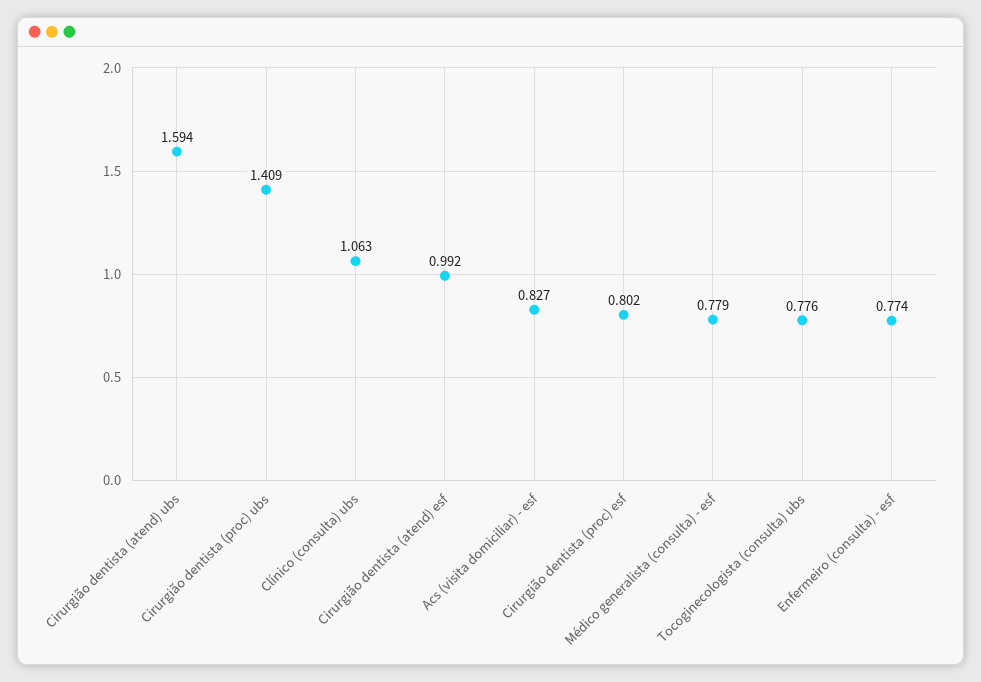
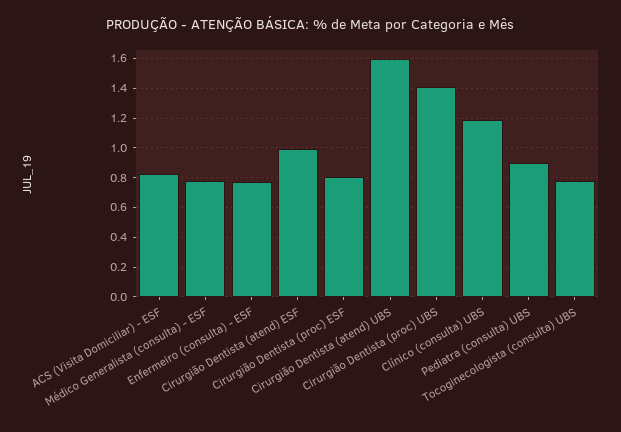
  {
    "Cirurgião dentista (atend) ubs": 1.594,
    "Cirurgião dentista (proc) ubs": 1.409,
-   "Clínico (consulta) ubs": 1.063,
+   "Clínico (consulta) ubs": 1.2,
    "Cirurgião dentista (atend) esf": 0.992,
    "Acs (visita domiciliar) - esf": 0.827,
    "Cirurgião dentista (proc) esf": 0.802,
    "Médico generalista (consulta) - esf": 0.779,
    "Tocoginecologista (consulta) ubs": 0.776,
-   "Enfermeiro (consulta) - esf": 0.774
+   "Enfermeiro (consulta) - esf": 0.774,
+   "Pediatra (consulta) UBS": 0.9
  }

